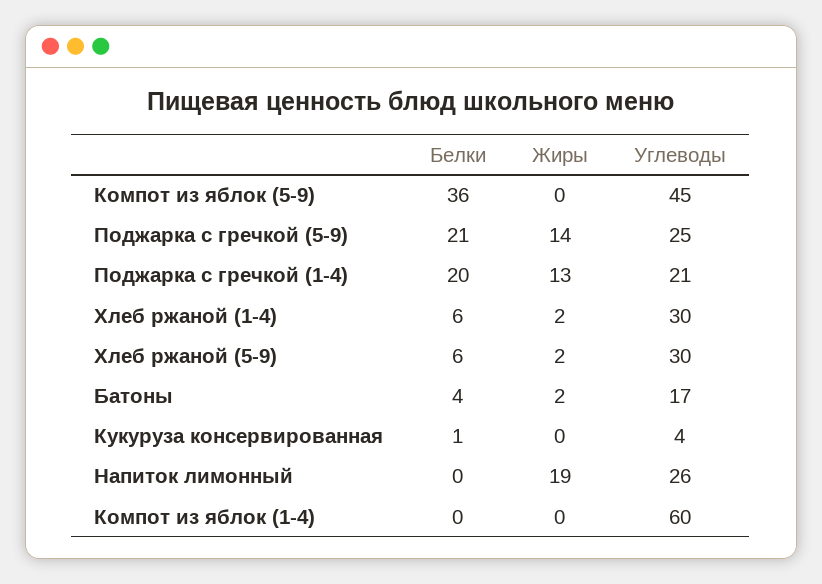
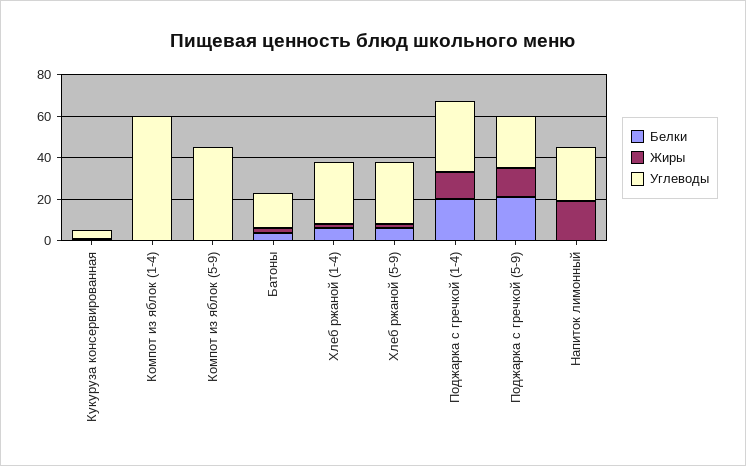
  {
    "Белки": {
-     "Компот из яблок (5-9)": 36,
+     "Компот из яблок (5-9)": 0,
      "Поджарка с гречкой (5-9)": 21,
      "Поджарка с гречкой (1-4)": 20,
      "Хлеб ржаной (1-4)": 6,
      "Хлеб ржаной (5-9)": 6,
      "Батоны": 4,
      "Кукуруза консервированная": 1,
      "Напиток лимонный": 0,
      "Компот из яблок (1-4)": 0
    },
    "Жиры": {
      "Компот из яблок (5-9)": 0,
      "Поджарка с гречкой (5-9)": 14,
      "Поджарка с гречкой (1-4)": 13,
      "Хлеб ржаной (1-4)": 2,
      "Хлеб ржаной (5-9)": 2,
      "Батоны": 2,
      "Кукуруза консервированная": 0,
      "Напиток лимонный": 19,
      "Компот из яблок (1-4)": 0
    },
    "Углеводы": {
      "Компот из яблок (5-9)": 45,
      "Поджарка с гречкой (5-9)": 25,
-     "Поджарка с гречкой (1-4)": 21,
+     "Поджарка с гречкой (1-4)": 35,
      "Хлеб ржаной (1-4)": 30,
      "Хлеб ржаной (5-9)": 30,
      "Батоны": 17,
      "Кукуруза консервированная": 4,
      "Напиток лимонный": 26,
      "Компот из яблок (1-4)": 60
    }
  }

